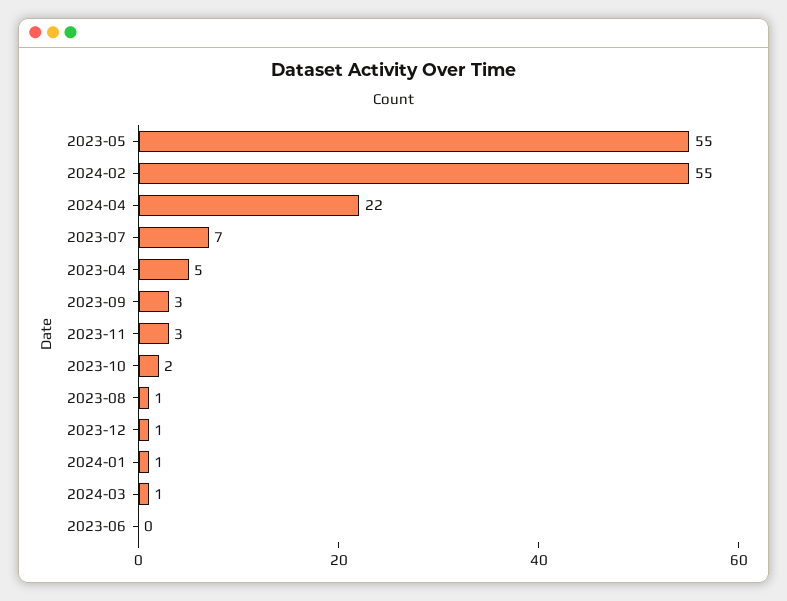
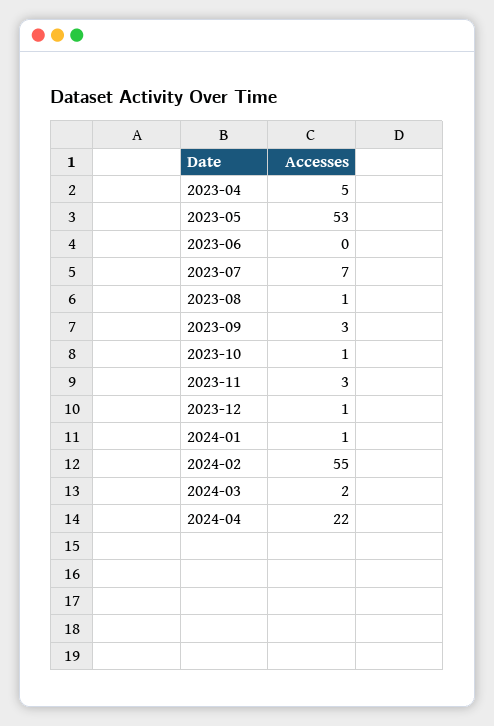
  {
-   "2023-05": 55,
+   "2023-05": 53,
    "2024-02": 55,
    "2024-04": 22,
    "2023-07": 7,
    "2023-04": 5,
    "2023-09": 3,
    "2023-11": 3,
-   "2023-10": 2,
+   "2023-10": 1,
    "2023-08": 1,
    "2023-12": 1,
    "2024-01": 1,
-   "2024-03": 1,
+   "2024-03": 2,
    "2023-06": 0
  }

